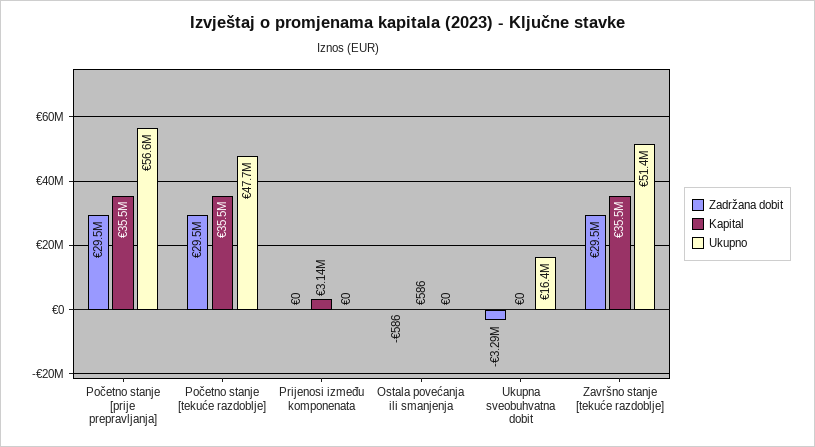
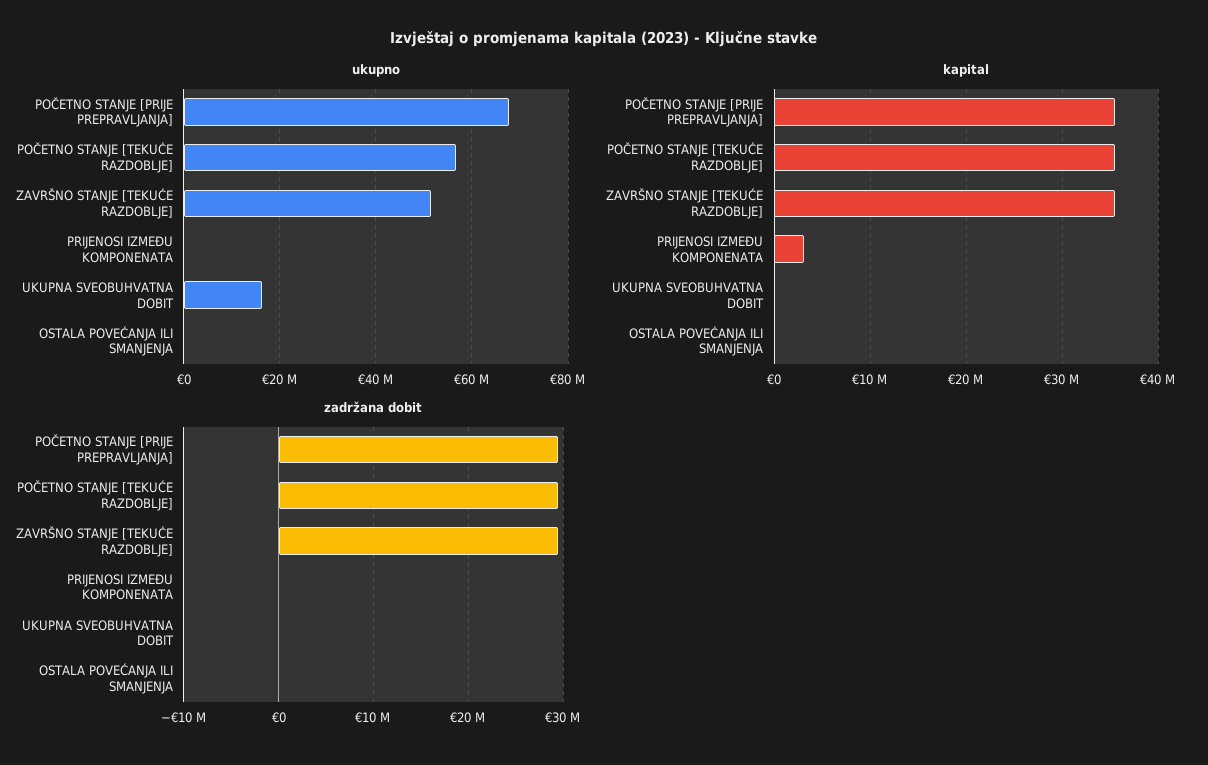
  {
    "Zadržana dobit": {
      "Početno stanje [prije prepravljanja]": 29500000,
      "Početno stanje [tekuće razdoblje]": 29500000,
      "Prijenosi između komponenata": 0,
      "Ostala povećanja ili smanjenja": -586,
-     "Ukupna sveobuhvatna dobit": -3290000,
+     "Ukupna sveobuhvatna dobit": 0,
      "Završno stanje [tekuće razdoblje]": 29500000
    },
    "Kapital": {
      "Početno stanje [prije prepravljanja]": 35500000,
      "Početno stanje [tekuće razdoblje]": 35500000,
      "Prijenosi između komponenata": 3140000,
      "Ostala povećanja ili smanjenja": 586,
      "Ukupna sveobuhvatna dobit": 0,
      "Završno stanje [tekuće razdoblje]": 35500000
    },
    "Ukupno": {
-     "Početno stanje [prije prepravljanja]": 56600000,
+     "Početno stanje [prije prepravljanja]": 68000000,
-     "Početno stanje [tekuće razdoblje]": 47700000,
+     "Početno stanje [tekuće razdoblje]": 56000000,
      "Prijenosi između komponenata": 0,
      "Ostala povećanja ili smanjenja": 0,
      "Ukupna sveobuhvatna dobit": 16400000,
      "Završno stanje [tekuće razdoblje]": 51400000
    }
  }

